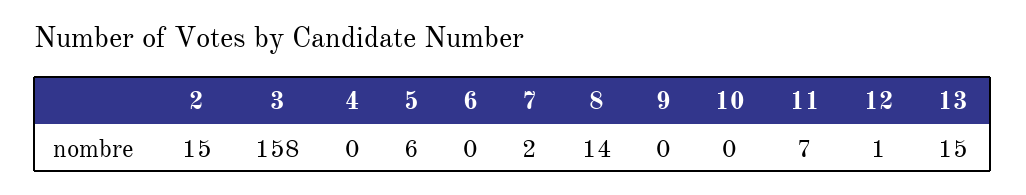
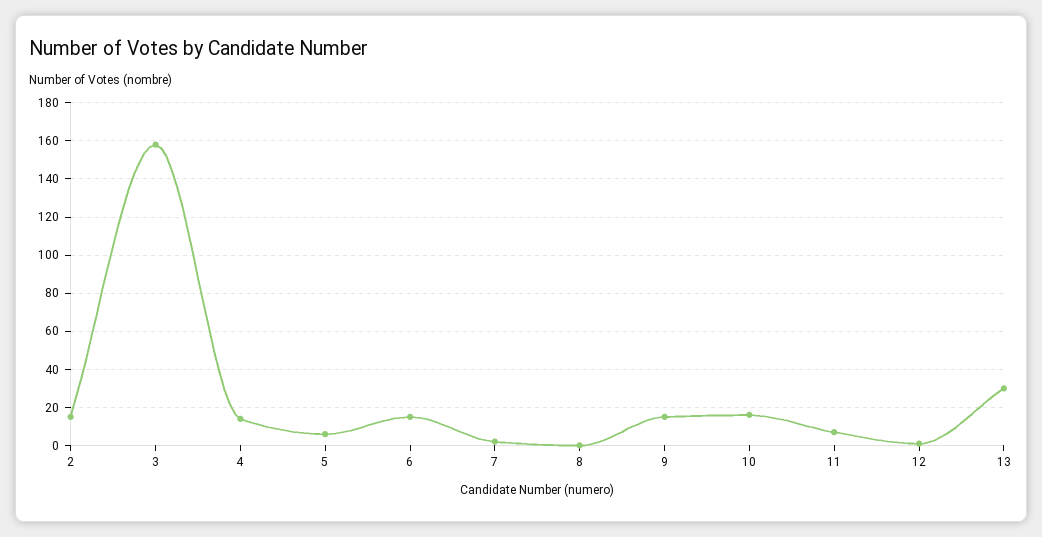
  {
    "2": 15,
    "3": 158,
-   "4": 0,
+   "4": 15,
    "5": 6,
-   "6": 0,
+   "6": 15,
    "7": 2,
-   "8": 14,
+   "8": 0,
-   "9": 0,
+   "9": 15,
-   "10": 0,
+   "10": 15,
    "11": 7,
    "12": 1,
-   "13": 15
+   "13": 30
  }

